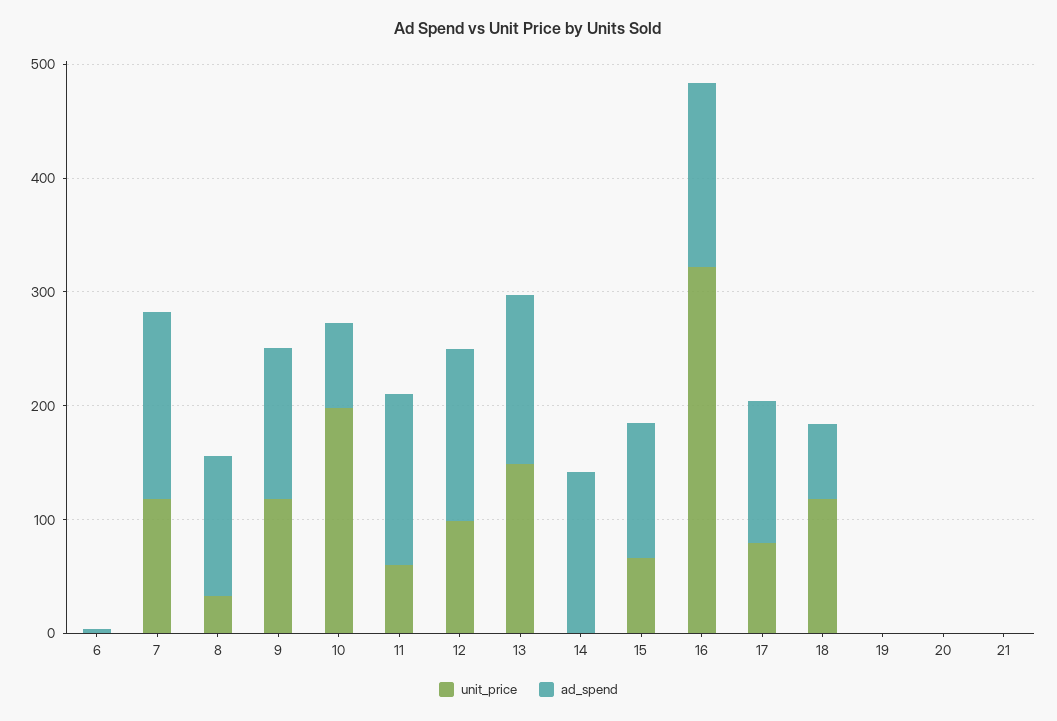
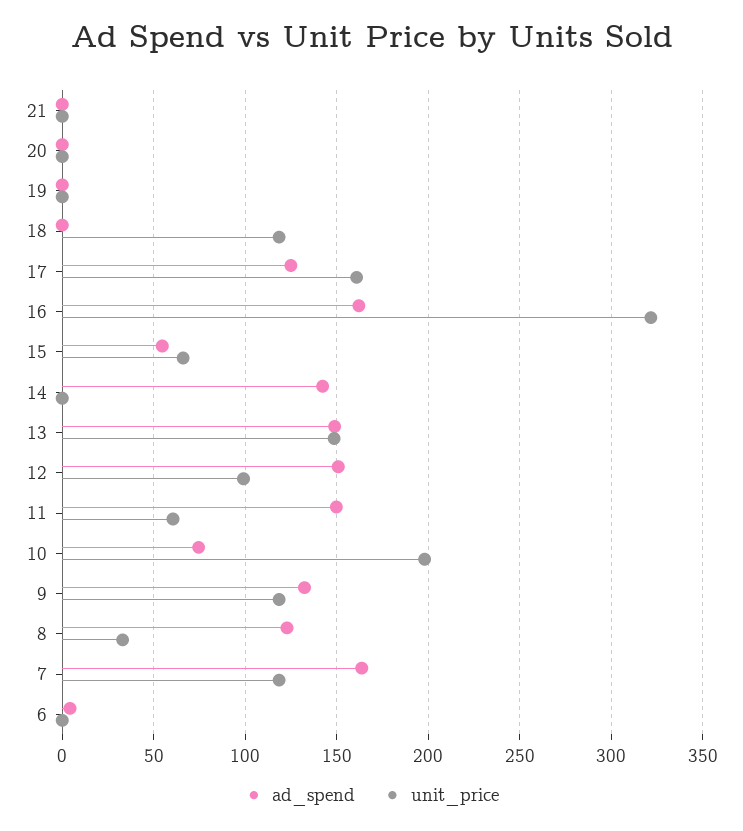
  {
    "unit_price": {
      "6": 0,
      "7": 120,
      "8": 35,
      "9": 120,
      "10": 200,
      "11": 60,
      "12": 100,
      "13": 150,
      "14": 0,
      "15": 65,
      "16": 320,
-     "17": 80,
+     "17": 160,
      "18": 120,
      "19": 0,
      "20": 0,
      "21": 0
    },
    "ad_spend": {
      "6": 5,
      "7": 165,
      "8": 125,
      "9": 130,
      "10": 75,
      "11": 150,
      "12": 150,
      "13": 150,
      "14": 140,
-     "15": 120,
+     "15": 55,
      "16": 160,
      "17": 125,
-     "18": 60,
+     "18": 0,
      "19": 0,
      "20": 0,
      "21": 0
    }
  }

